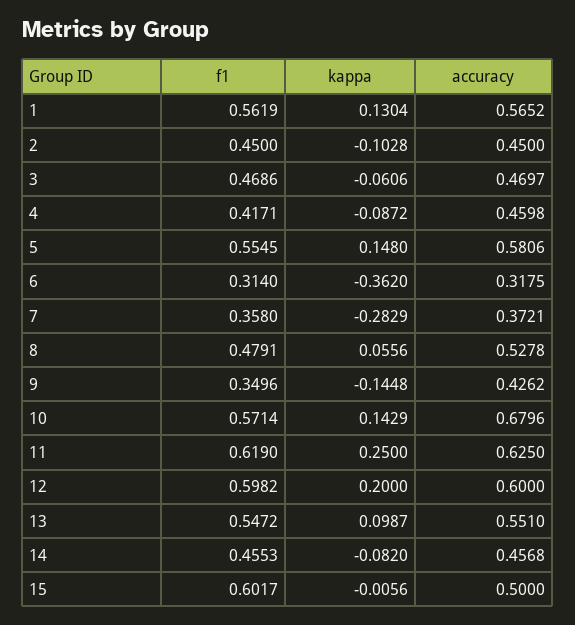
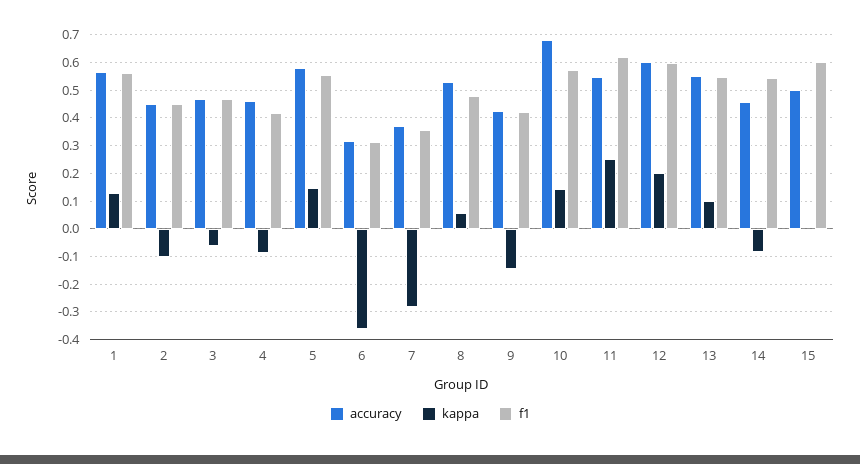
  {
    "f1": {
      "1": 0.5619,
      "2": 0.45,
      "3": 0.4686,
      "4": 0.4171,
      "5": 0.5545,
      "6": 0.314,
      "7": 0.358,
      "8": 0.4791,
-     "9": 0.3496,
+     "9": 0.425,
      "10": 0.5714,
      "11": 0.619,
      "12": 0.5982,
      "13": 0.5472,
-     "14": 0.4553,
+     "14": 0.55,
      "15": 0.6017
    },
    "kappa": {
      "1": 0.1304,
      "2": -0.1028,
      "3": -0.0606,
      "4": -0.0872,
      "5": 0.148,
      "6": -0.362,
      "7": -0.2829,
      "8": 0.0556,
      "9": -0.1448,
      "10": 0.1429,
      "11": 0.25,
      "12": 0.2,
      "13": 0.0987,
      "14": -0.082,
      "15": -0.0056
    },
    "accuracy": {
      "1": 0.5652,
      "2": 0.45,
      "3": 0.4697,
      "4": 0.4598,
      "5": 0.5806,
      "6": 0.3175,
      "7": 0.3721,
      "8": 0.5278,
      "9": 0.4262,
      "10": 0.6796,
-     "11": 0.625,
+     "11": 0.55,
      "12": 0.6,
      "13": 0.551,
      "14": 0.4568,
      "15": 0.5
    }
  }

